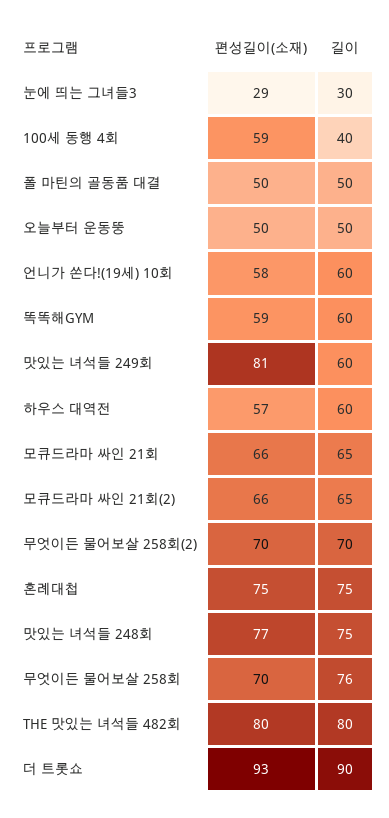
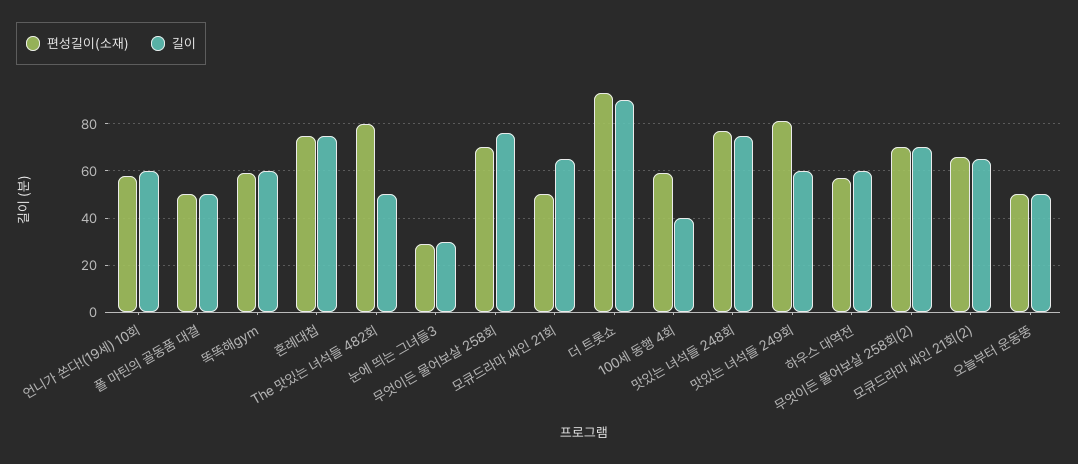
  {
    "편성길이(소재)": {
      "눈에 띄는 그녀들3": 29,
      "100세 동행 4회": 59,
      "폴 마틴의 골동품 대결": 50,
      "오늘부터 운동뚱": 50,
      "언니가 쏜다!(19세) 10회": 58,
      "똑똑해GYM": 59,
      "맛있는 녀석들 249회": 81,
      "하우스 대역전": 57,
-     "모큐드라마 싸인 21회": 66,
+     "모큐드라마 싸인 21회": 50,
      "모큐드라마 싸인 21회(2)": 66,
      "무엇이든 물어보살 258회(2)": 70,
      "혼례대첩": 75,
      "맛있는 녀석들 248회": 77,
      "무엇이든 물어보살 258회": 70,
      "THE 맛있는 녀석들 482회": 80,
      "더 트롯쇼": 93
    },
    "길이": {
      "눈에 띄는 그녀들3": 30,
      "100세 동행 4회": 40,
      "폴 마틴의 골동품 대결": 50,
      "오늘부터 운동뚱": 50,
      "언니가 쏜다!(19세) 10회": 60,
      "똑똑해GYM": 60,
      "맛있는 녀석들 249회": 60,
      "하우스 대역전": 60,
      "모큐드라마 싸인 21회": 65,
      "모큐드라마 싸인 21회(2)": 65,
      "무엇이든 물어보살 258회(2)": 70,
      "혼례대첩": 75,
      "맛있는 녀석들 248회": 75,
      "무엇이든 물어보살 258회": 76,
-     "THE 맛있는 녀석들 482회": 80,
+     "THE 맛있는 녀석들 482회": 50,
      "더 트롯쇼": 90
    }
  }

